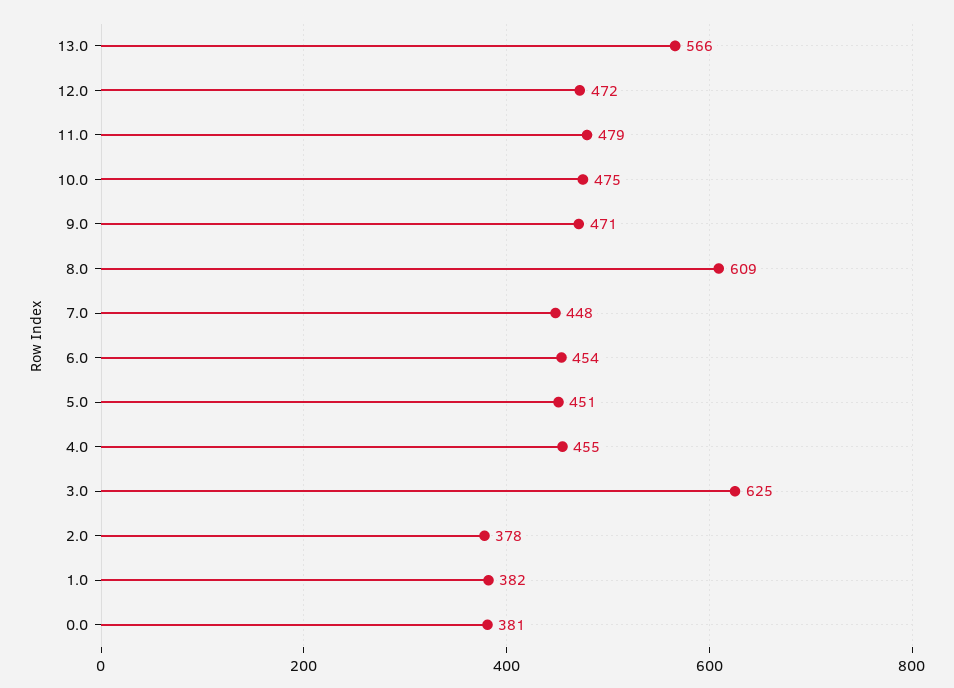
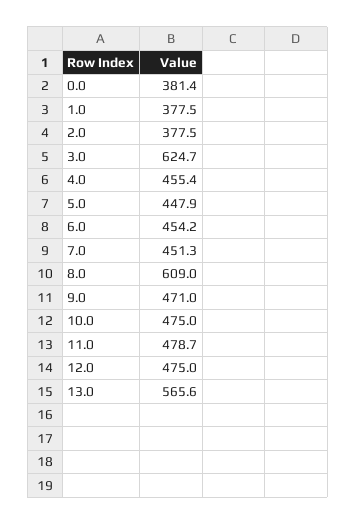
  {
    "13.0": 565.6,
-   "12.0": 472,
+   "12.0": 475,
    "11.0": 478.7,
    "10.0": 475,
    "9.0": 471,
    "8.0": 609,
-   "7.0": 448,
+   "7.0": 451.3,
    "6.0": 454.2,
-   "5.0": 451,
+   "5.0": 447.9,
    "4.0": 455.4,
    "3.0": 624.7,
    "2.0": 377.5,
-   "1.0": 382,
+   "1.0": 377.5,
    "0.0": 381.4
  }

